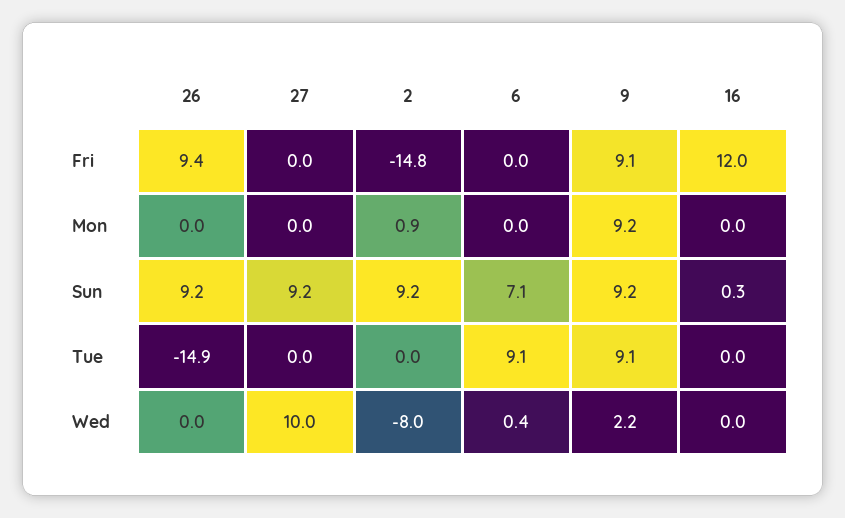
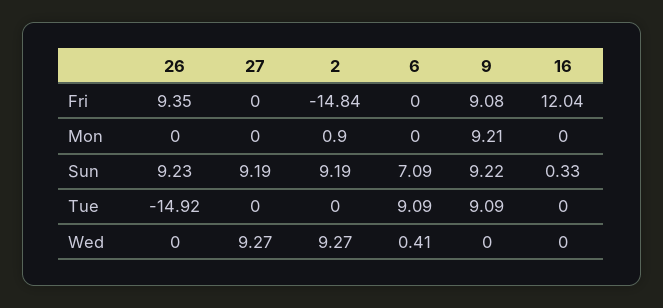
  {
    "26": {
      "Fri": 9.35,
      "Mon": 0,
      "Sun": 9.23,
      "Tue": -14.92,
      "Wed": 0
    },
    "27": {
      "Fri": 0,
      "Mon": 0,
      "Sun": 9.19,
      "Tue": 0,
-     "Wed": 10
+     "Wed": 9.27
    },
    "2": {
      "Fri": -14.84,
      "Mon": 0.9,
      "Sun": 9.19,
      "Tue": 0,
-     "Wed": -8
+     "Wed": 9.27
    },
    "6": {
      "Fri": 0,
      "Mon": 0,
      "Sun": 7.09,
      "Tue": 9.09,
      "Wed": 0.41
    },
    "9": {
      "Fri": 9.08,
      "Mon": 9.21,
      "Sun": 9.22,
      "Tue": 9.09,
-     "Wed": 2.2
+     "Wed": 0
    },
    "16": {
      "Fri": 12.04,
      "Mon": 0,
      "Sun": 0.33,
      "Tue": 0,
      "Wed": 0
    }
  }

